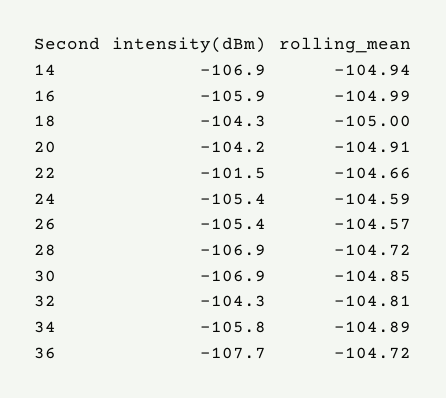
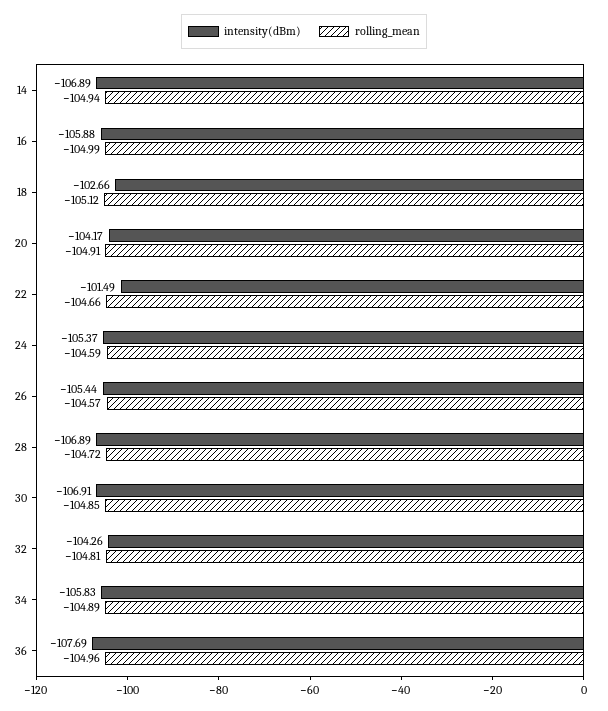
  {
    "intensity(dBm)": {
      "14": -106.89,
      "16": -105.88,
-     "18": -104.3,
+     "18": -102.66,
      "20": -104.17,
      "22": -101.49,
      "24": -105.37,
      "26": -105.44,
      "28": -106.89,
      "30": -106.91,
      "32": -104.26,
      "34": -105.83,
      "36": -107.69
    },
    "rolling_mean": {
      "14": -104.94,
      "16": -104.99,
-     "18": -105,
+     "18": -105.12,
      "20": -104.91,
      "22": -104.66,
      "24": -104.59,
      "26": -104.57,
      "28": -104.72,
      "30": -104.85,
      "32": -104.81,
      "34": -104.89,
-     "36": -104.72
+     "36": -104.96
    }
  }

